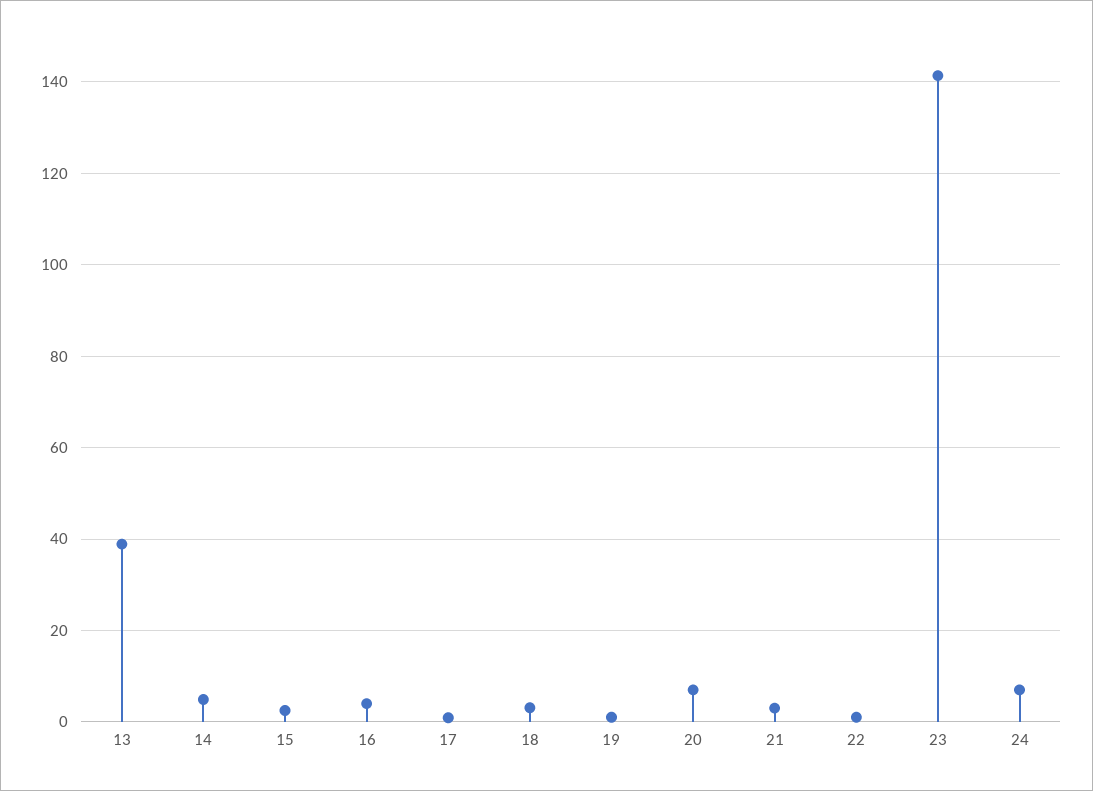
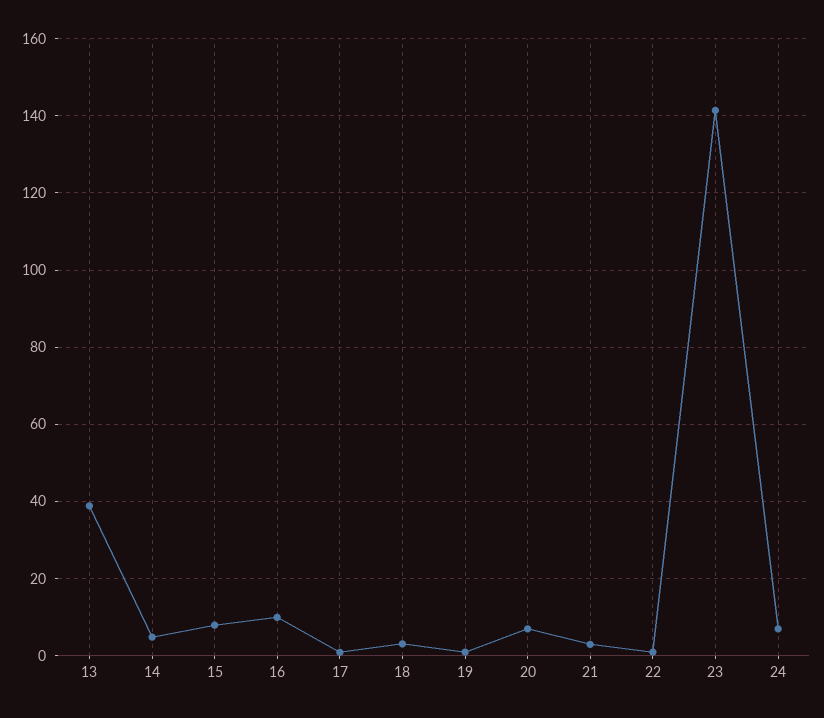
  {
    "13": 38,
    "14": 4,
-   "15": 2,
+   "15": 8,
-   "16": 4,
+   "16": 10,
    "17": 0,
    "18": 4,
    "19": 2,
    "20": 8,
    "21": 4,
    "22": 2,
    "23": 142,
    "24": 8
  }

